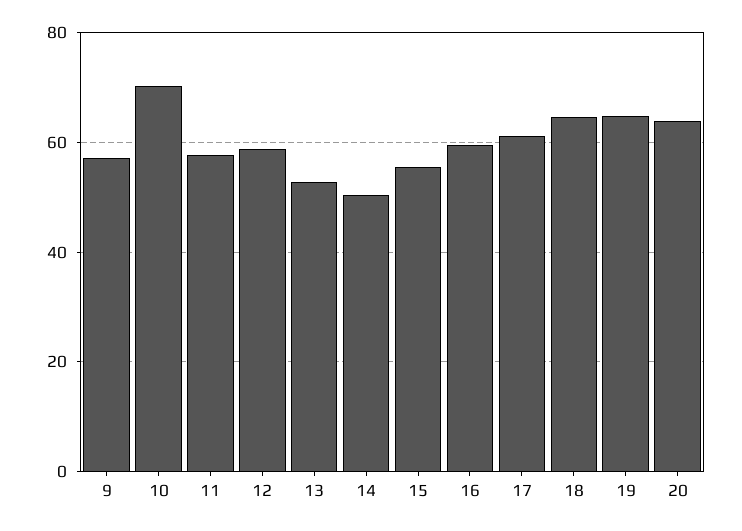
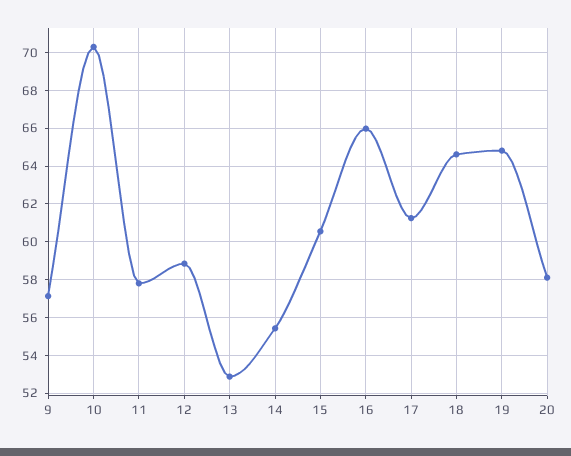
  {
    "9": 57,
    "10": 70.5,
    "11": 58,
    "12": 59,
    "13": 53,
-   "14": 50,
+   "14": 55.5,
-   "15": 56,
+   "15": 60.5,
-   "16": 60,
+   "16": 66,
    "17": 61.5,
    "18": 64.5,
    "19": 65,
-   "20": 64
+   "20": 58
  }

